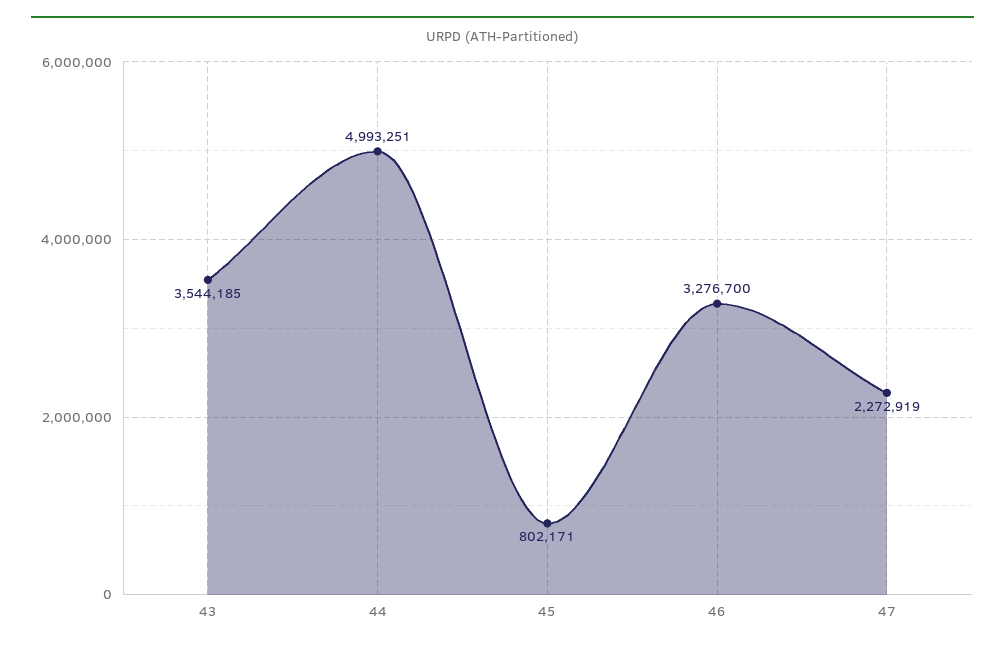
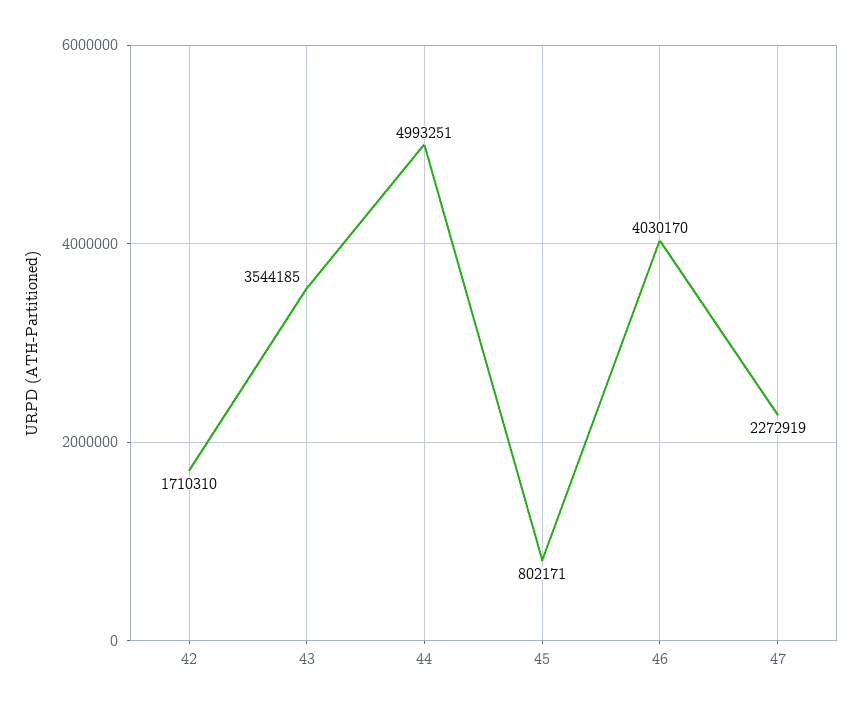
  {
    "43": 3544185,
    "44": 4993251,
    "45": 802171,
-   "46": 3276700,
+   "46": 4030170,
-   "47": 2272919
+   "47": 2272919,
+   "42": 1710310
  }

